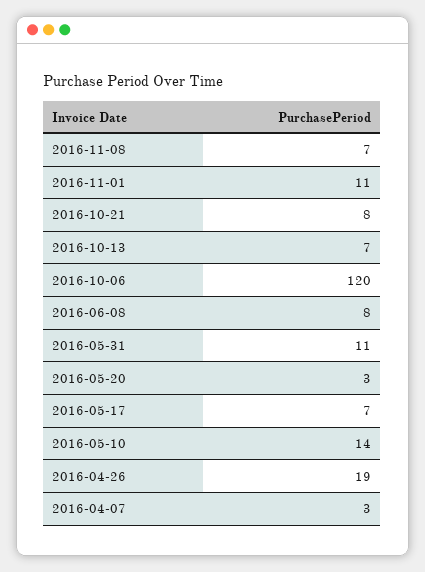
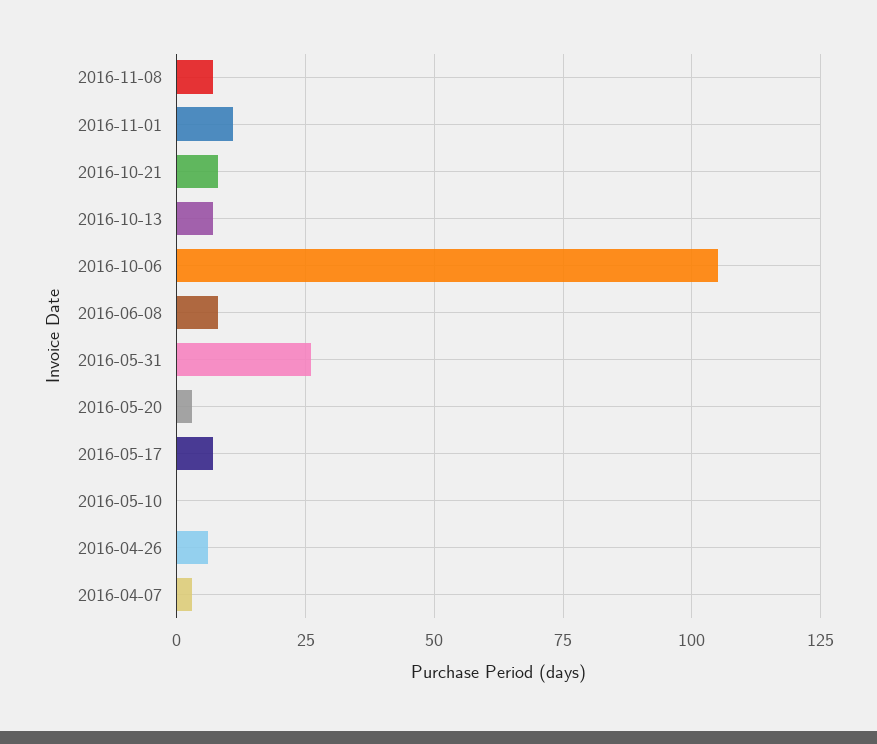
  {
    "2016-11-08": 7,
    "2016-11-01": 11,
    "2016-10-21": 8,
    "2016-10-13": 7,
-   "2016-10-06": 120,
+   "2016-10-06": 105,
    "2016-06-08": 8,
-   "2016-05-31": 11,
+   "2016-05-31": 25,
    "2016-05-20": 3,
    "2016-05-17": 7,
-   "2016-05-10": 14,
+   "2016-05-10": 0,
-   "2016-04-26": 19,
+   "2016-04-26": 5,
    "2016-04-07": 3
  }

